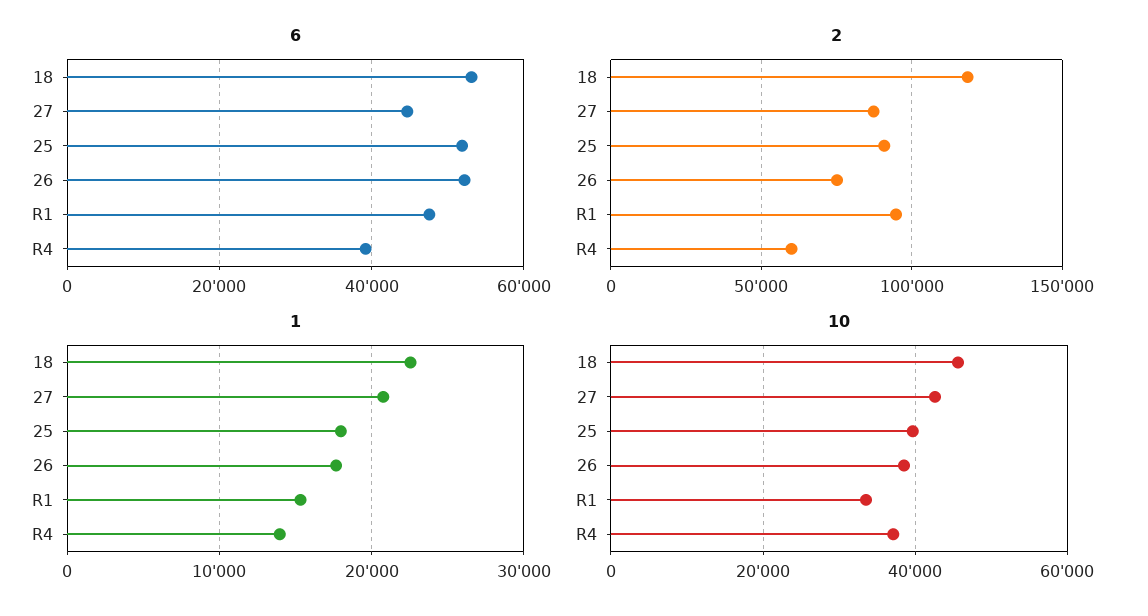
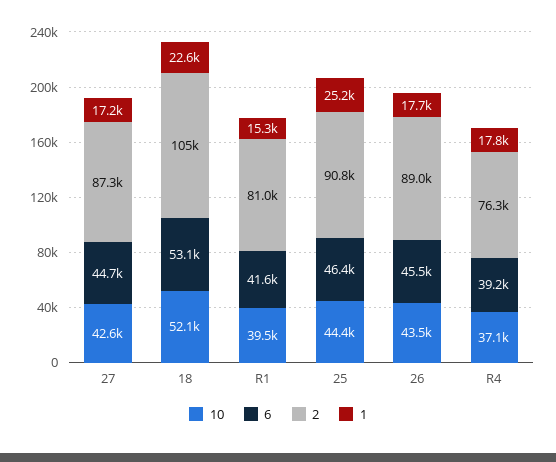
  {
    "6": {
      "18": 53100,
      "27": 44700,
-     "25": 52000,
+     "25": 46400,
-     "26": 52000,
+     "26": 45500,
-     "R1": 48000,
+     "R1": 41600,
      "R4": 39200
    },
    "2": {
-     "18": 120000,
+     "18": 105000,
      "27": 87300,
      "25": 90800,
-     "26": 75000,
+     "26": 89000,
-     "R1": 95000,
+     "R1": 81000,
-     "R4": 60000
+     "R4": 76300
    },
    "1": {
      "18": 22600,
-     "27": 21000,
+     "27": 17200,
-     "25": 18000,
+     "25": 25200,
      "26": 17700,
      "R1": 15300,
-     "R4": 14000
+     "R4": 17800
    },
    "10": {
-     "18": 46000,
+     "18": 52100,
      "27": 42600,
-     "25": 40000,
+     "25": 44400,
-     "26": 38000,
+     "26": 43500,
-     "R1": 34000,
+     "R1": 39500,
      "R4": 37100
    }
  }

